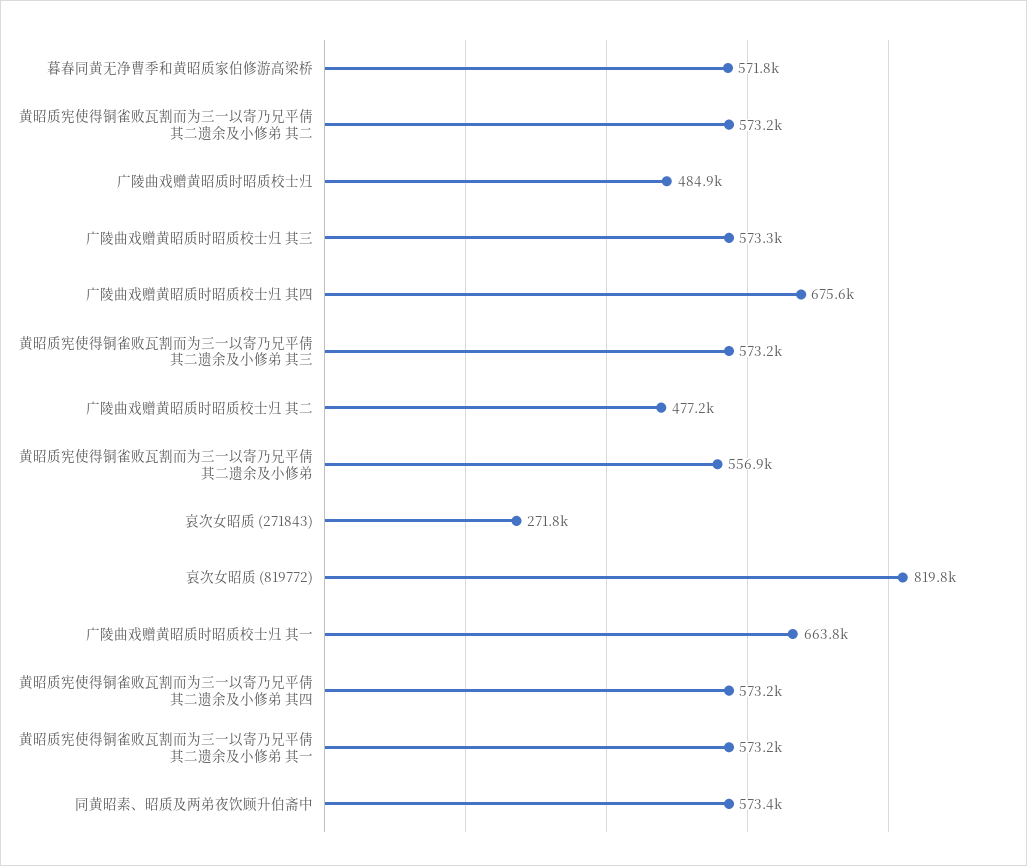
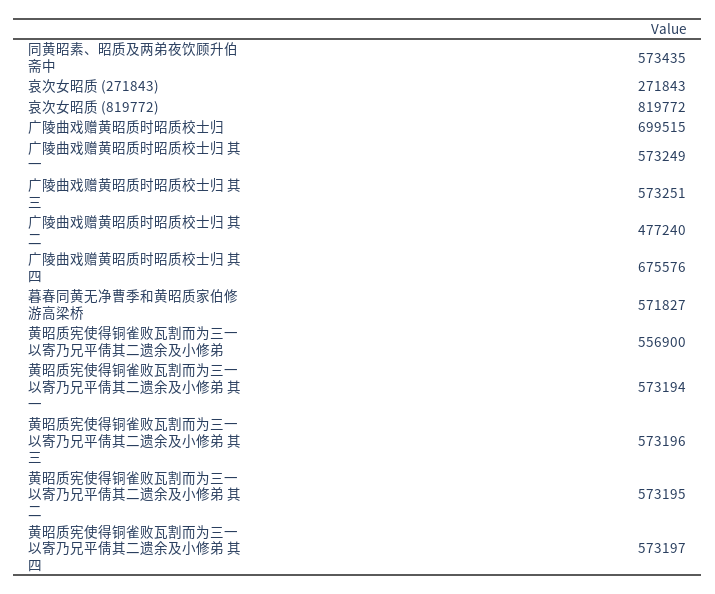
  {
    "暮春同黄无净曹季和黄昭质家伯修游高梁桥": 571827,
    "黄昭质宪使得铜雀败瓦割而为三一以寄乃兄平倩其二遗余及小修弟 其二": 573195,
-   "广陵曲戏赠黄昭质时昭质校士归": 484900,
+   "广陵曲戏赠黄昭质时昭质校士归": 699515,
    "广陵曲戏赠黄昭质时昭质校士归 其三": 573251,
    "广陵曲戏赠黄昭质时昭质校士归 其四": 675576,
    "黄昭质宪使得铜雀败瓦割而为三一以寄乃兄平倩其二遗余及小修弟 其三": 573196,
    "广陵曲戏赠黄昭质时昭质校士归 其二": 477240,
    "黄昭质宪使得铜雀败瓦割而为三一以寄乃兄平倩其二遗余及小修弟": 556900,
    "哀次女昭质 (271843)": 271843,
    "哀次女昭质 (819772)": 819772,
-   "广陵曲戏赠黄昭质时昭质校士归 其一": 663800,
+   "广陵曲戏赠黄昭质时昭质校士归 其一": 573249,
    "黄昭质宪使得铜雀败瓦割而为三一以寄乃兄平倩其二遗余及小修弟 其四": 573197,
    "黄昭质宪使得铜雀败瓦割而为三一以寄乃兄平倩其二遗余及小修弟 其一": 573194,
    "同黄昭素、昭质及两弟夜饮顾升伯斋中": 573435
  }

